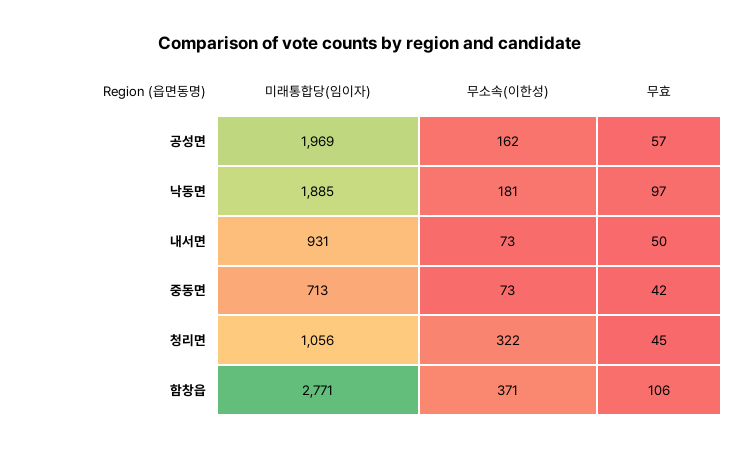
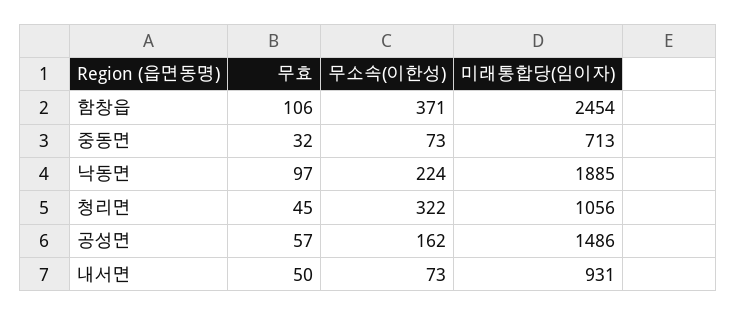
  {
    "미래통합당(임이자)": {
-     "공성면": 1969,
+     "공성면": 1486,
      "낙동면": 1885,
      "내서면": 931,
      "중동면": 713,
      "청리면": 1056,
-     "함창읍": 2771
+     "함창읍": 2454
    },
    "무소속(이한성)": {
      "공성면": 162,
-     "낙동면": 181,
+     "낙동면": 224,
      "내서면": 73,
      "중동면": 73,
      "청리면": 322,
      "함창읍": 371
    },
    "무효": {
      "공성면": 57,
      "낙동면": 97,
      "내서면": 50,
-     "중동면": 42,
+     "중동면": 32,
      "청리면": 45,
      "함창읍": 106
    }
  }

